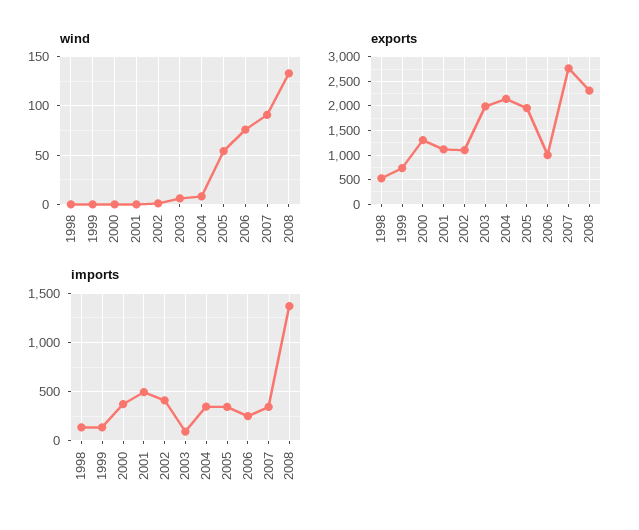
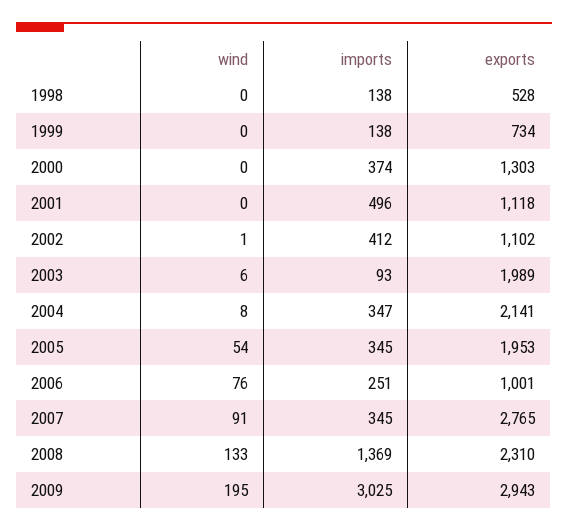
  {
    "wind": {
      "1998": 0,
      "1999": 0,
      "2000": 0,
      "2001": 0,
      "2002": 1,
      "2003": 6,
      "2004": 8,
      "2005": 54,
      "2006": 76,
      "2007": 91,
-     "2008": 133
+     "2008": 133,
+     "2009": 195
    },
    "exports": {
      "1998": 528,
      "1999": 734,
      "2000": 1303,
      "2001": 1118,
      "2002": 1102,
      "2003": 1989,
      "2004": 2141,
      "2005": 1953,
      "2006": 1001,
      "2007": 2765,
-     "2008": 2310
+     "2008": 2310,
+     "2009": 2943
    },
    "imports": {
      "1998": 138,
      "1999": 138,
      "2000": 374,
      "2001": 496,
      "2002": 412,
      "2003": 93,
      "2004": 347,
      "2005": 345,
      "2006": 251,
      "2007": 345,
-     "2008": 1369
+     "2008": 1369,
+     "2009": 3025
    }
  }

